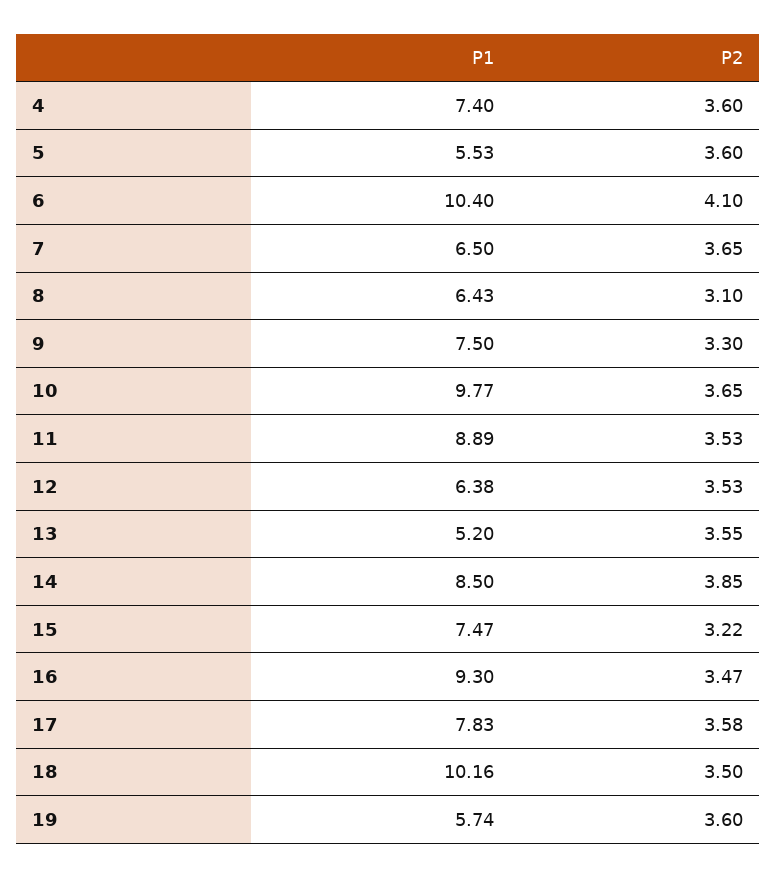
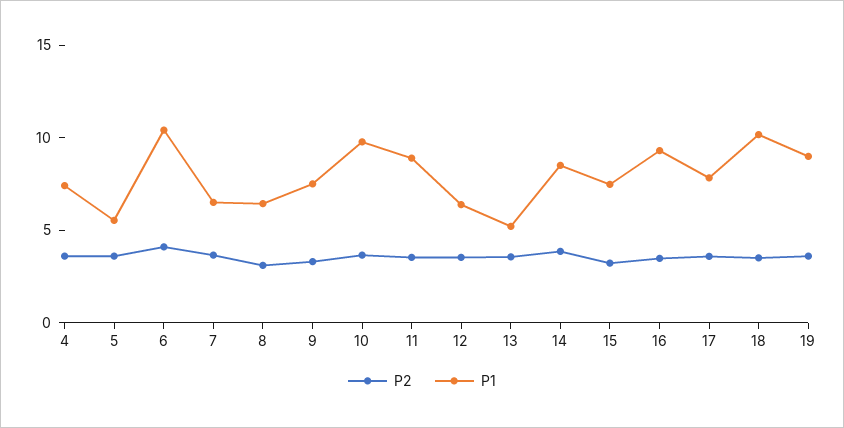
  {
    "P1": {
      "4": 7.4,
      "5": 5.53,
      "6": 10.4,
      "7": 6.5,
      "8": 6.43,
      "9": 7.5,
      "10": 9.77,
      "11": 8.89,
      "12": 6.38,
      "13": 5.2,
      "14": 8.5,
      "15": 7.47,
      "16": 9.3,
      "17": 7.83,
      "18": 10.16,
-     "19": 5.74
+     "19": 9
    },
    "P2": {
      "4": 3.6,
      "5": 3.6,
      "6": 4.1,
      "7": 3.65,
      "8": 3.1,
      "9": 3.3,
      "10": 3.65,
      "11": 3.53,
      "12": 3.53,
      "13": 3.55,
      "14": 3.85,
      "15": 3.22,
      "16": 3.47,
      "17": 3.58,
      "18": 3.5,
      "19": 3.6
    }
  }

